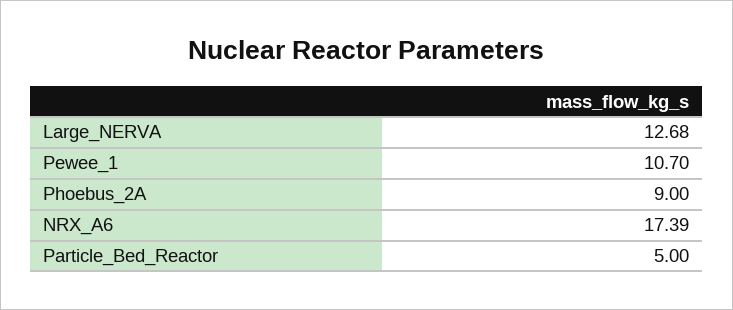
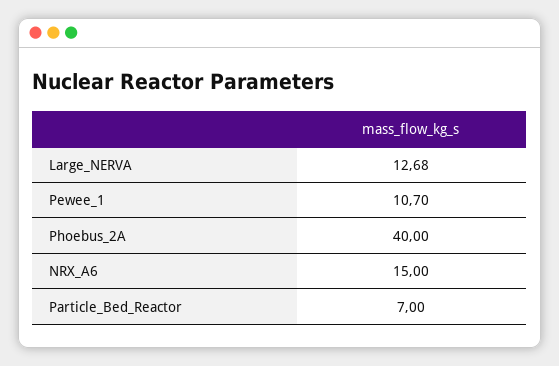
  {
    "Large_NERVA": 12.68,
    "Pewee_1": 10.7,
-   "Phoebus_2A": 9,
+   "Phoebus_2A": 40,
-   "NRX_A6": 17.39,
+   "NRX_A6": 15,
-   "Particle_Bed_Reactor": 5
+   "Particle_Bed_Reactor": 7
  }

